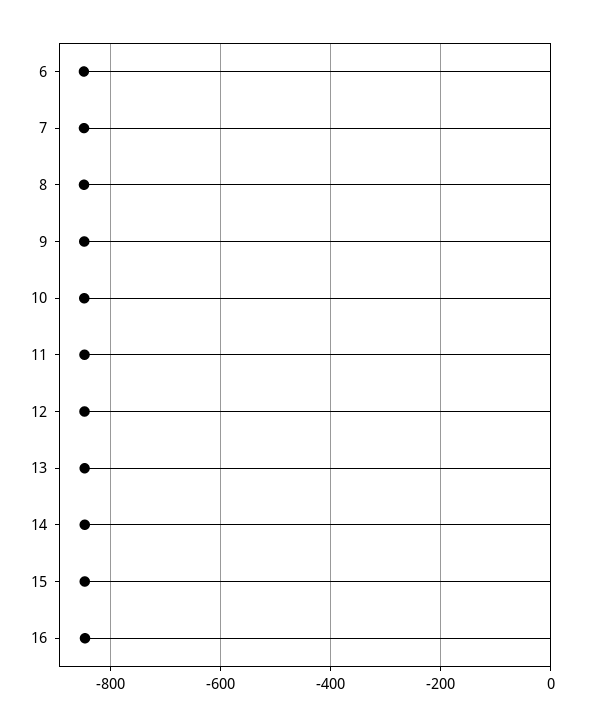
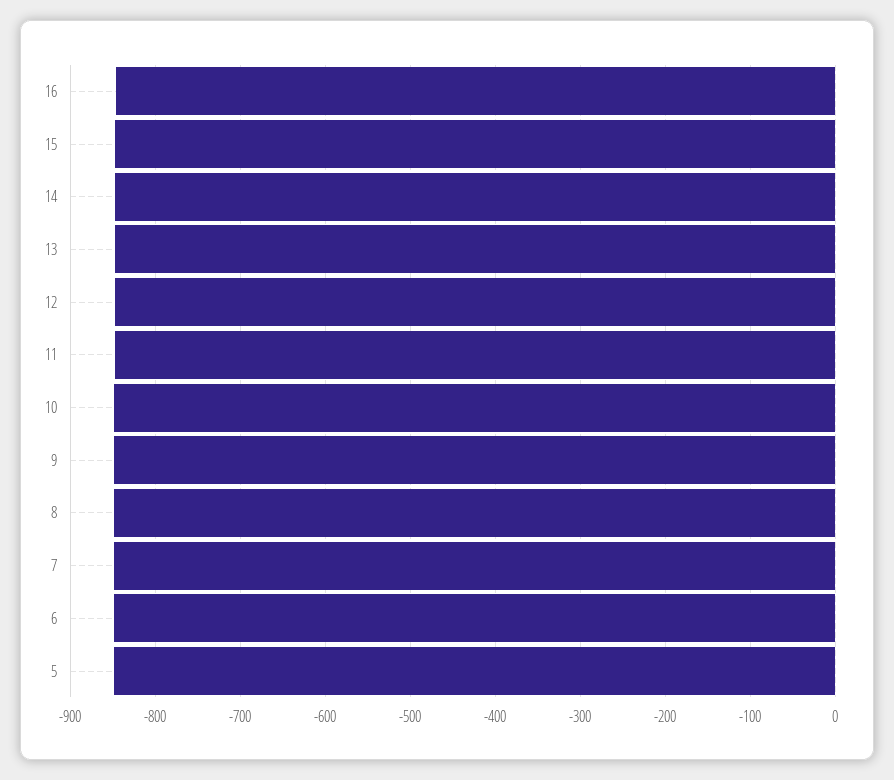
  {
    "6": -850,
    "7": -850,
    "8": -850,
    "9": -850,
    "10": -850,
    "11": -850,
    "12": -850,
    "13": -850,
    "14": -850,
    "15": -850,
-   "16": -850
+   "16": -850,
+   "5": -850
  }

